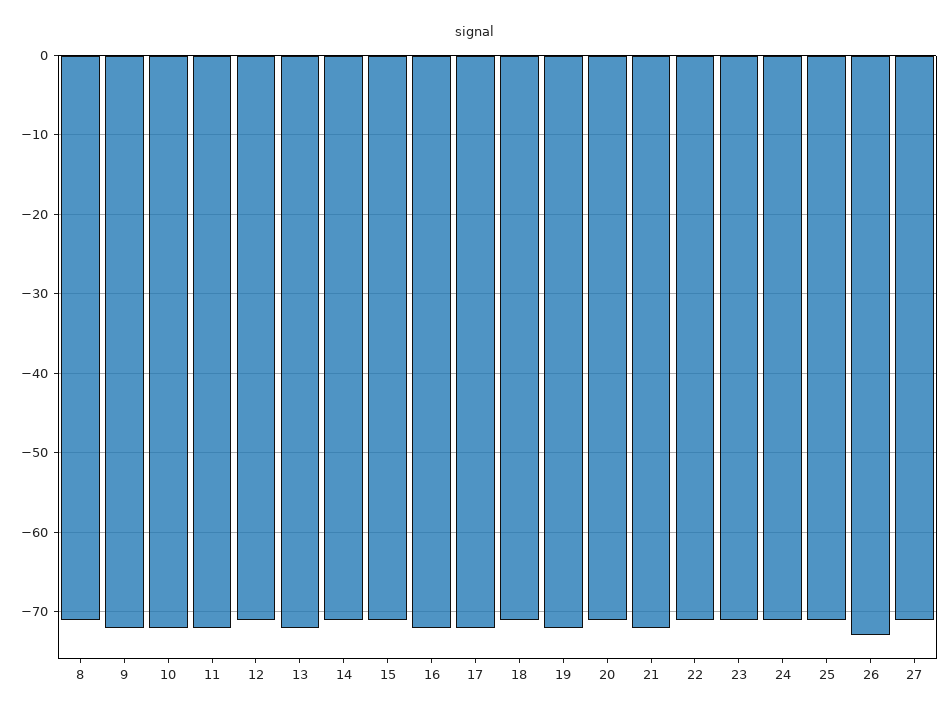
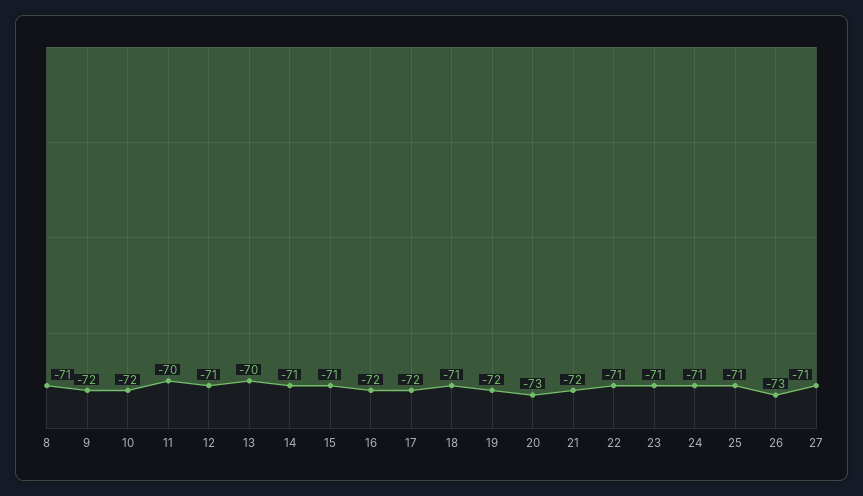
  {
    "8": -71,
    "9": -72,
    "10": -72,
-   "11": -72,
+   "11": -70,
    "12": -71,
-   "13": -72,
+   "13": -70,
    "14": -71,
    "15": -71,
    "16": -72,
    "17": -72,
    "18": -71,
    "19": -72,
-   "20": -71,
+   "20": -73,
    "21": -72,
    "22": -71,
    "23": -71,
    "24": -71,
    "25": -71,
    "26": -73,
    "27": -71
  }

